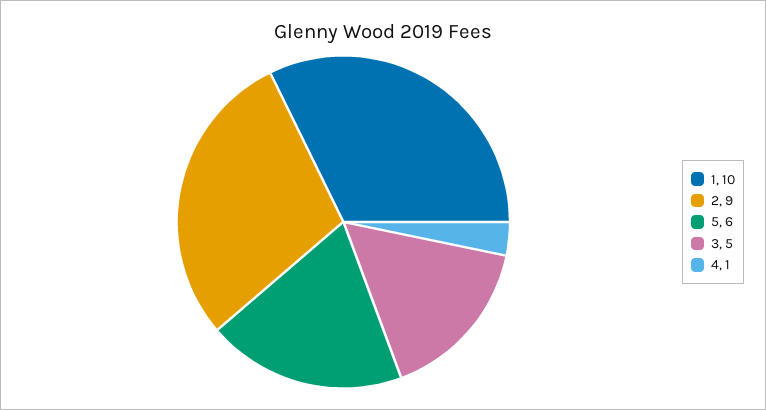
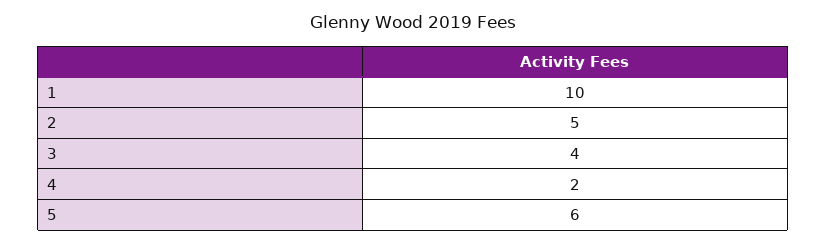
  {
    "1": 10,
-   "2": 9,
+   "2": 5,
    "5": 6,
-   "3": 5,
+   "3": 4,
-   "4": 1
+   "4": 2
  }

